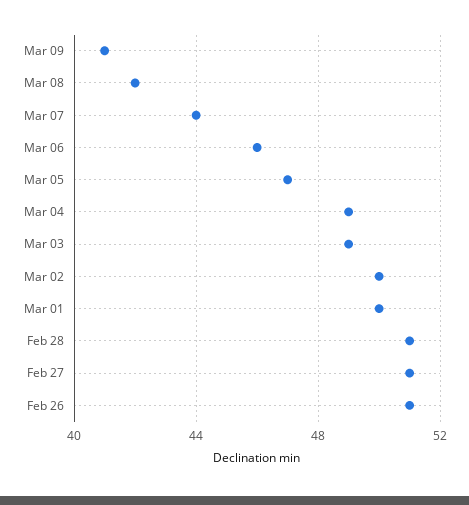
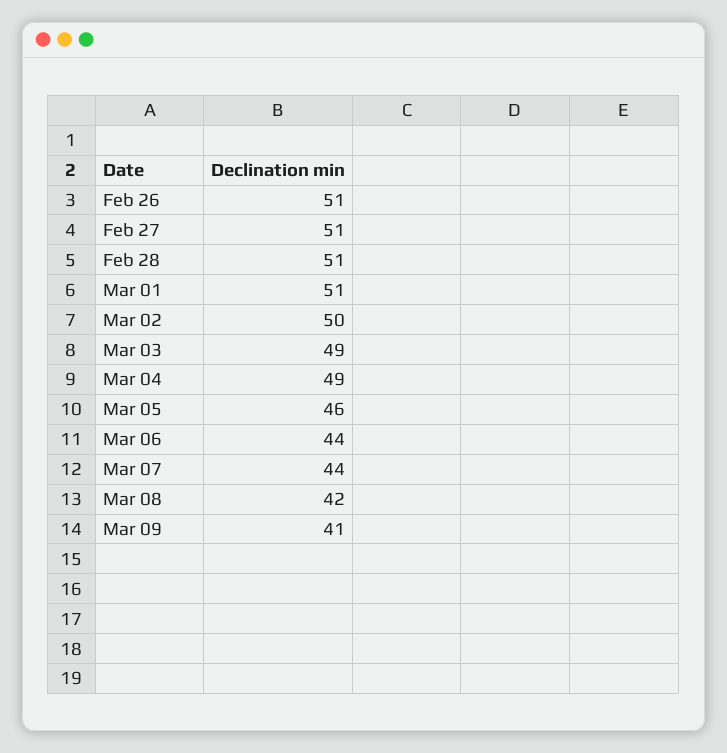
  {
    "Mar 09": 41,
    "Mar 08": 42,
    "Mar 07": 44,
-   "Mar 06": 46,
+   "Mar 06": 44,
-   "Mar 05": 47,
+   "Mar 05": 46,
    "Mar 04": 49,
    "Mar 03": 49,
    "Mar 02": 50,
-   "Mar 01": 50,
+   "Mar 01": 51,
    "Feb 28": 51,
    "Feb 27": 51,
    "Feb 26": 51
  }

